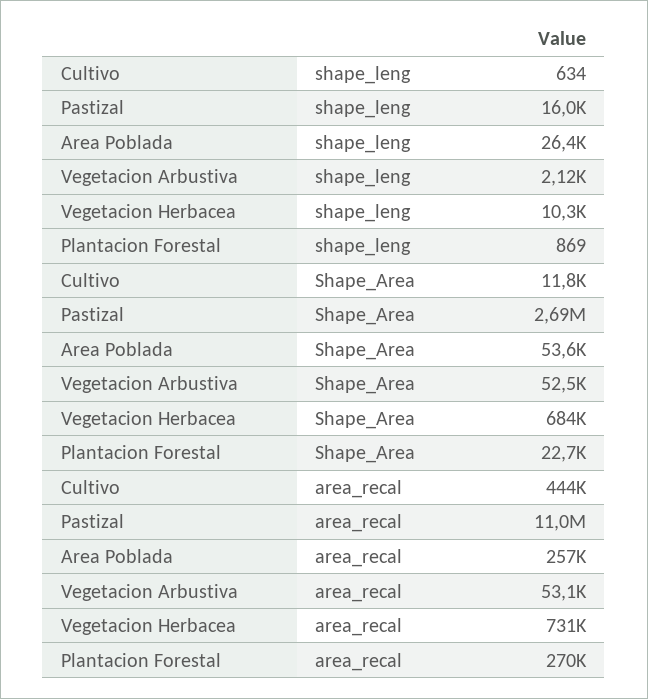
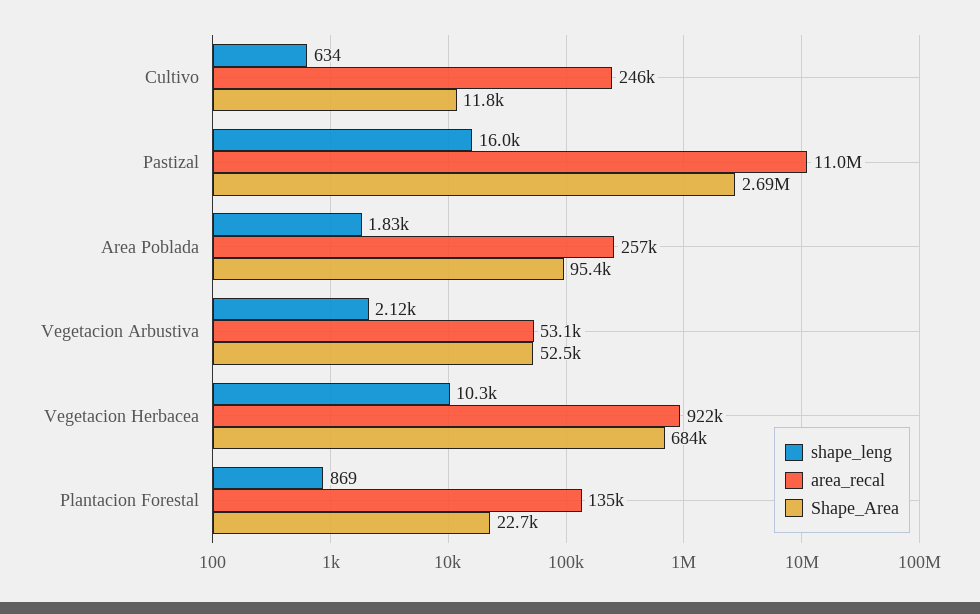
  {
    "shape_leng": {
      "Cultivo": 634,
      "Pastizal": 16000,
-     "Area Poblada": 26400,
+     "Area Poblada": 1830,
      "Vegetacion Arbustiva": 2120,
      "Vegetacion Herbacea": 10300,
      "Plantacion Forestal": 869
    },
    "Shape_Area": {
      "Cultivo": 11800,
      "Pastizal": 2690000,
-     "Area Poblada": 53600,
+     "Area Poblada": 95400,
      "Vegetacion Arbustiva": 52500,
      "Vegetacion Herbacea": 684000,
      "Plantacion Forestal": 22700
    },
    "area_recal": {
-     "Cultivo": 444000,
+     "Cultivo": 246000,
      "Pastizal": 11000000,
      "Area Poblada": 257000,
      "Vegetacion Arbustiva": 53100,
-     "Vegetacion Herbacea": 731000,
+     "Vegetacion Herbacea": 922000,
-     "Plantacion Forestal": 270000
+     "Plantacion Forestal": 135000
    }
  }

